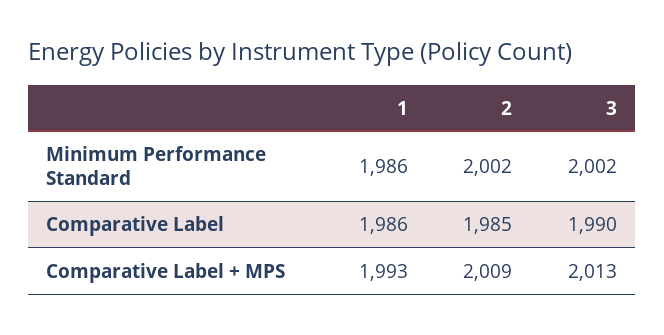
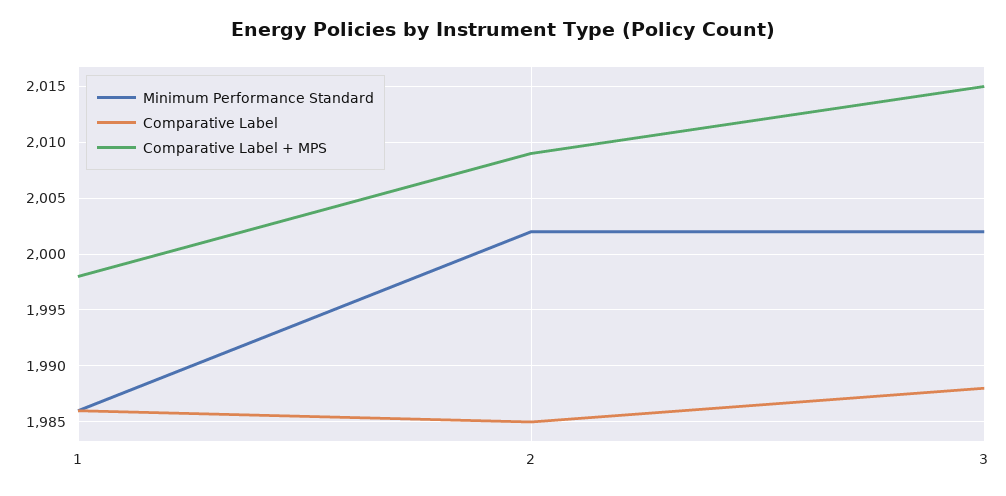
  {
    "Minimum Performance Standard": {
      "1": 1986,
      "2": 2002,
      "3": 2002
    },
    "Comparative Label": {
      "1": 1986,
      "2": 1985,
-     "3": 1990
+     "3": 1988
    },
    "Comparative Label + MPS": {
-     "1": 1993,
+     "1": 1998,
      "2": 2009,
-     "3": 2013
+     "3": 2015
    }
  }

